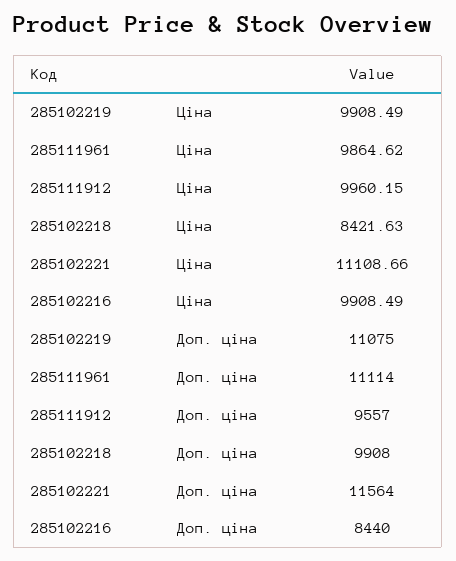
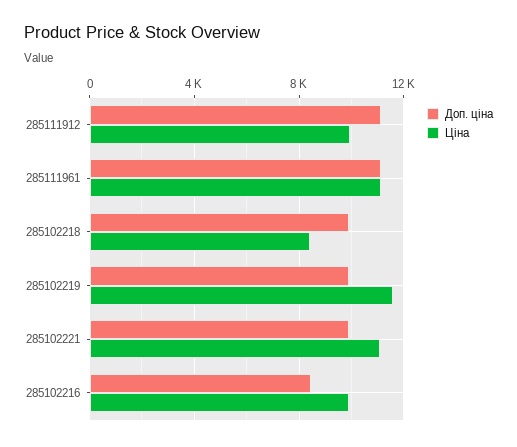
  {
    "Ціна": {
-     "285102219": 9908.49,
+     "285102219": 11500,
-     "285111961": 9864.62,
+     "285111961": 11000,
      "285111912": 9960.15,
      "285102218": 8421.63,
      "285102221": 11108.66,
      "285102216": 9908.49
    },
    "Доп. ціна": {
-     "285102219": 11075,
+     "285102219": 10000,
      "285111961": 11114,
-     "285111912": 9557,
+     "285111912": 11000,
      "285102218": 9908,
-     "285102221": 11564,
+     "285102221": 10000,
      "285102216": 8440
    }
  }

